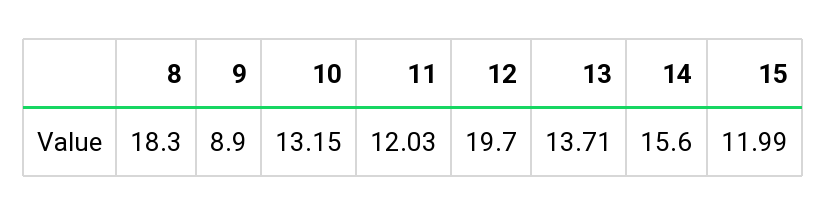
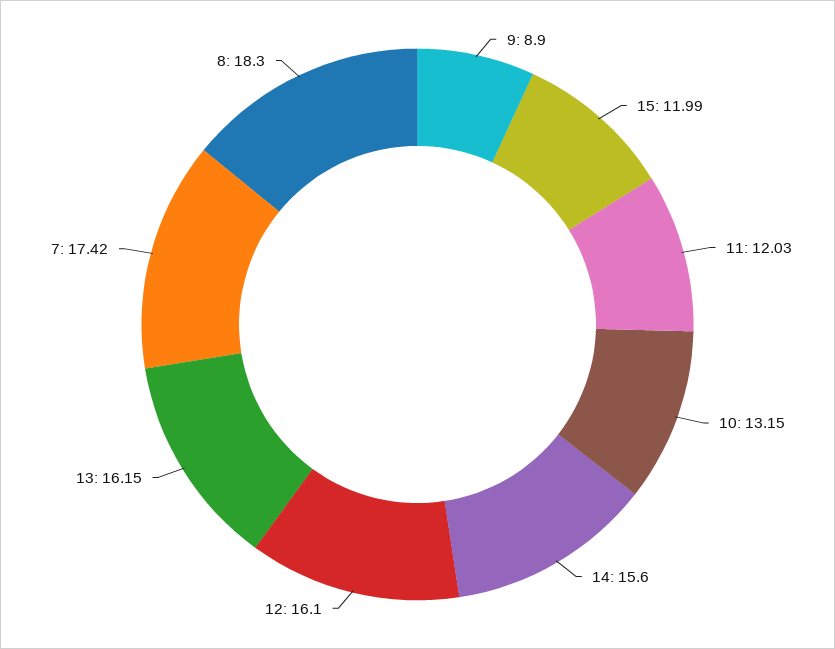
  {
    "8": 18.3,
    "9": 8.9,
    "10": 13.15,
    "11": 12.03,
-   "12": 19.7,
+   "12": 16.1,
-   "13": 13.71,
+   "13": 16.15,
    "14": 15.6,
-   "15": 11.99
+   "15": 11.99,
+   "7": 17.42
  }

